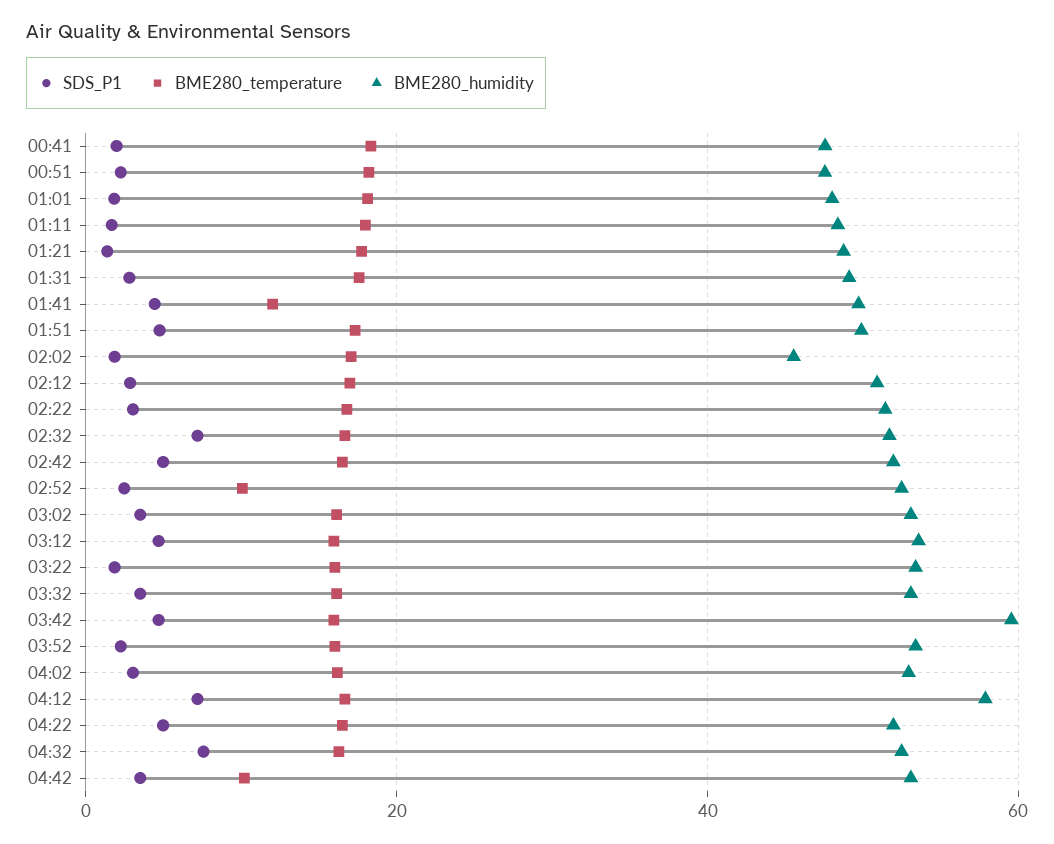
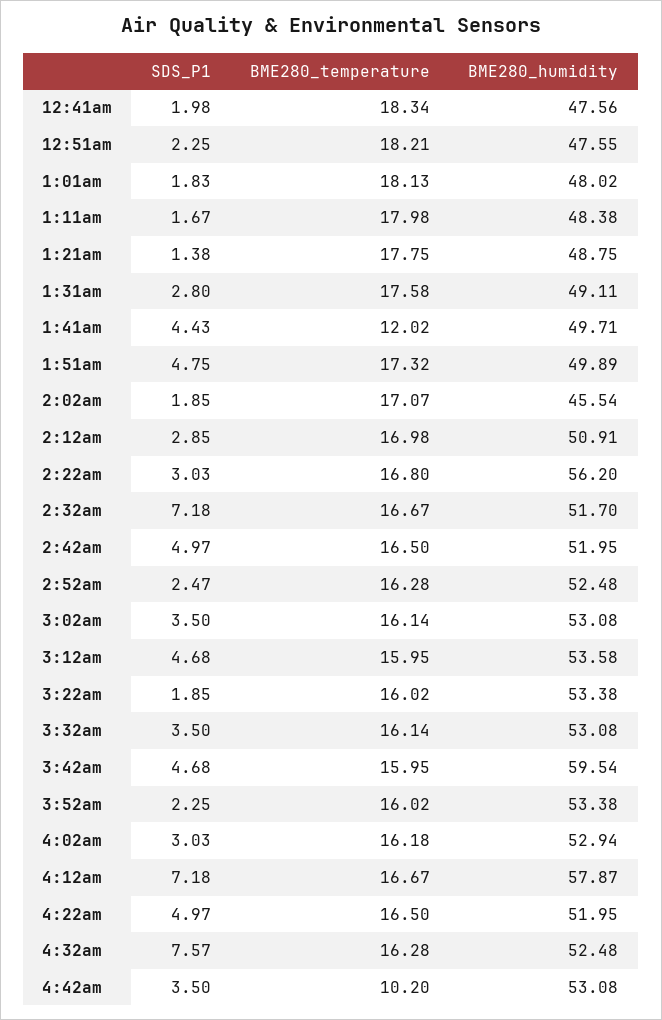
  {
    "SDS_P1": {
      "00:41": 1.98,
      "00:51": 2.25,
      "01:01": 1.83,
      "01:11": 1.67,
      "01:21": 1.38,
      "01:31": 2.8,
      "01:41": 4.43,
      "01:51": 4.75,
      "02:02": 1.85,
      "02:12": 2.85,
      "02:22": 3.03,
      "02:32": 7.18,
      "02:42": 4.97,
      "02:52": 2.47,
      "03:02": 3.5,
      "03:12": 4.68,
      "03:22": 1.85,
      "03:32": 3.5,
      "03:42": 4.68,
      "03:52": 2.25,
      "04:02": 3.03,
      "04:12": 7.18,
      "04:22": 4.97,
      "04:32": 7.57,
      "04:42": 3.5
    },
    "BME280_temperature": {
      "00:41": 18.34,
      "00:51": 18.21,
      "01:01": 18.13,
      "01:11": 17.98,
      "01:21": 17.75,
      "01:31": 17.58,
      "01:41": 12.02,
      "01:51": 17.32,
      "02:02": 17.07,
      "02:12": 16.98,
      "02:22": 16.8,
      "02:32": 16.67,
      "02:42": 16.5,
-     "02:52": 10,
+     "02:52": 16.28,
      "03:02": 16.14,
      "03:12": 15.95,
      "03:22": 16.02,
      "03:32": 16.14,
      "03:42": 15.95,
      "03:52": 16.02,
      "04:02": 16.18,
      "04:12": 16.67,
      "04:22": 16.5,
      "04:32": 16.28,
      "04:42": 10.2
    },
    "BME280_humidity": {
      "00:41": 47.56,
      "00:51": 47.55,
      "01:01": 48.02,
      "01:11": 48.38,
      "01:21": 48.75,
      "01:31": 49.11,
      "01:41": 49.71,
      "01:51": 49.89,
      "02:02": 45.54,
      "02:12": 50.91,
-     "02:22": 52,
+     "02:22": 56.2,
      "02:32": 51.7,
      "02:42": 51.95,
      "02:52": 52.48,
      "03:02": 53.08,
      "03:12": 53.58,
      "03:22": 53.38,
      "03:32": 53.08,
      "03:42": 59.54,
      "03:52": 53.38,
      "04:02": 52.94,
      "04:12": 57.87,
      "04:22": 51.95,
      "04:32": 52.48,
      "04:42": 53.08
    }
  }

